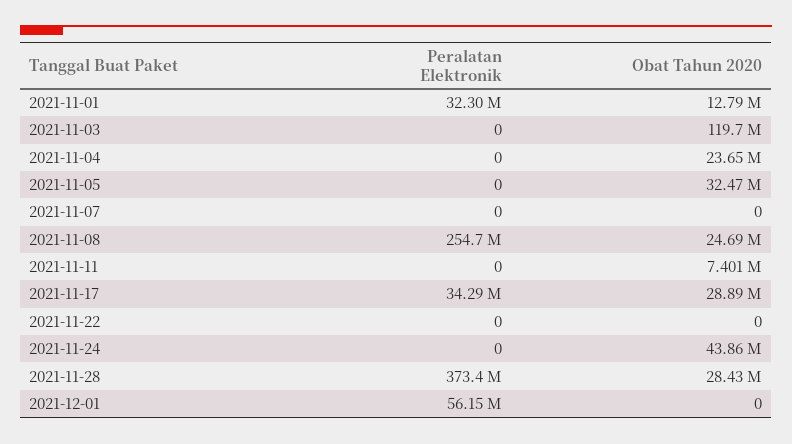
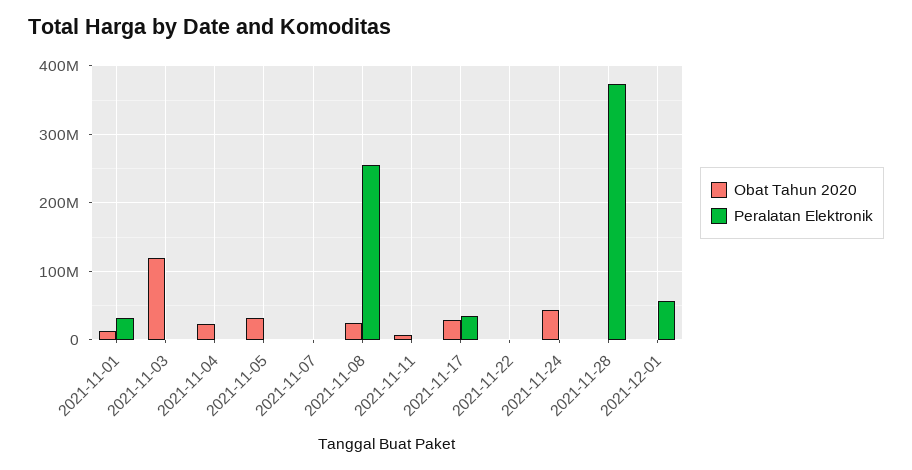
  {
    "Peralatan Elektronik": {
      "2021-11-01": 32300000,
      "2021-11-03": 0,
      "2021-11-04": 0,
      "2021-11-05": 0,
      "2021-11-07": 0,
      "2021-11-08": 254700000,
      "2021-11-11": 0,
      "2021-11-17": 34290000,
      "2021-11-22": 0,
      "2021-11-24": 0,
      "2021-11-28": 373400000,
      "2021-12-01": 56150000
    },
    "Obat Tahun 2020": {
      "2021-11-01": 12790000,
      "2021-11-03": 119700000,
      "2021-11-04": 23650000,
      "2021-11-05": 32470000,
      "2021-11-07": 0,
      "2021-11-08": 24690000,
      "2021-11-11": 7401000,
      "2021-11-17": 28890000,
      "2021-11-22": 0,
      "2021-11-24": 43860000,
-     "2021-11-28": 28430000,
+     "2021-11-28": 0,
      "2021-12-01": 0
    }
  }

